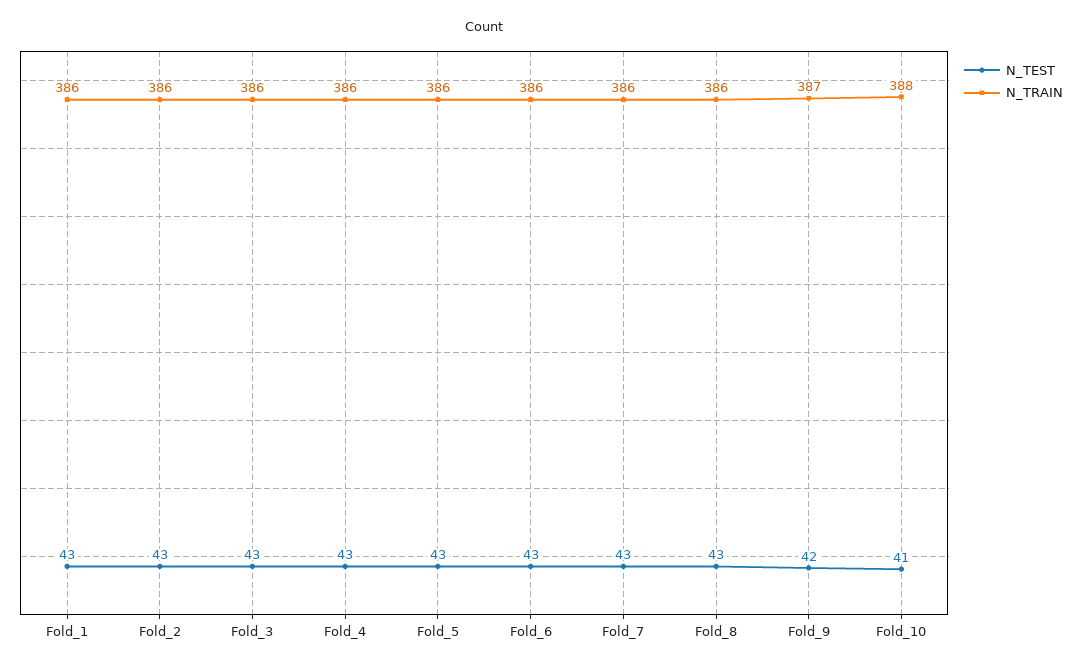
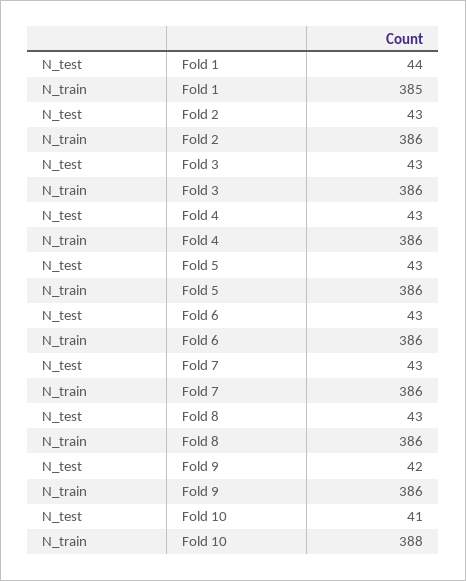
  {
    "N_TEST": {
-     "Fold_1": 43,
+     "Fold_1": 44,
      "Fold_2": 43,
      "Fold_3": 43,
      "Fold_4": 43,
      "Fold_5": 43,
      "Fold_6": 43,
      "Fold_7": 43,
      "Fold_8": 43,
      "Fold_9": 42,
      "Fold_10": 41
    },
    "N_TRAIN": {
-     "Fold_1": 386,
+     "Fold_1": 385,
      "Fold_2": 386,
      "Fold_3": 386,
      "Fold_4": 386,
      "Fold_5": 386,
      "Fold_6": 386,
      "Fold_7": 386,
      "Fold_8": 386,
-     "Fold_9": 387,
+     "Fold_9": 386,
      "Fold_10": 388
    }
  }

